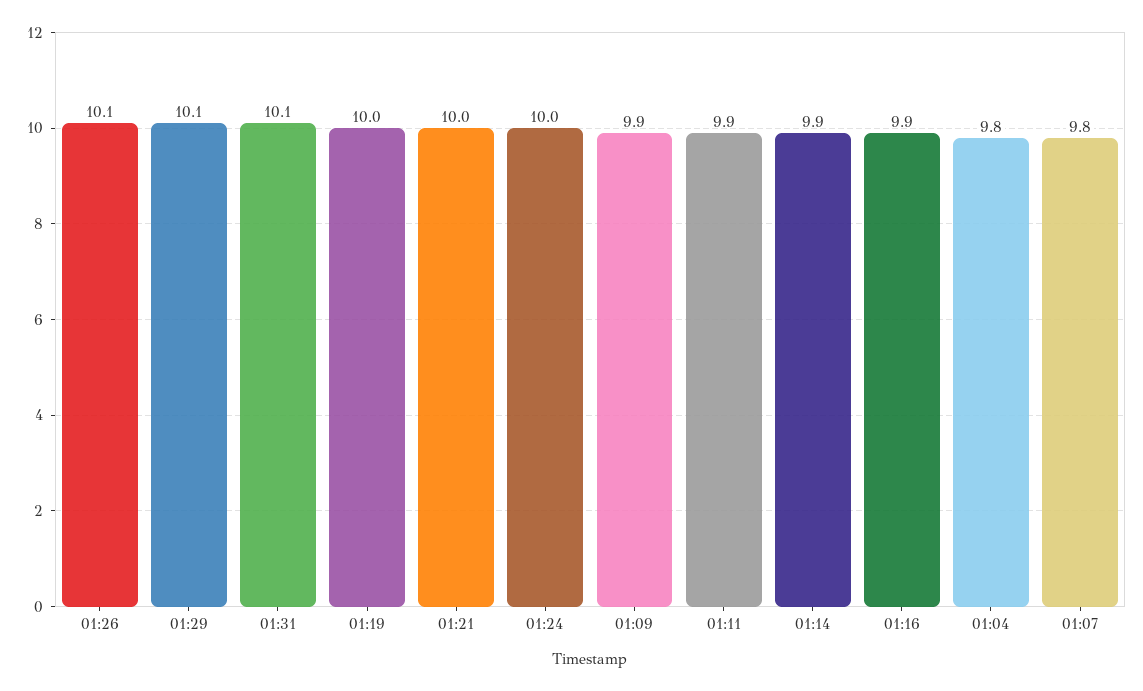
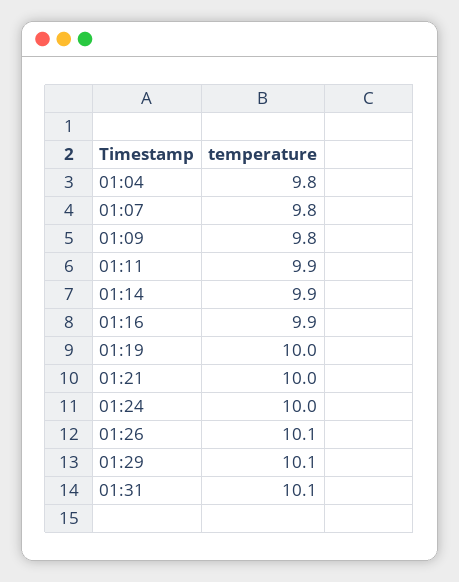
  {
    "01:26": 10.1,
    "01:29": 10.1,
    "01:31": 10.1,
    "01:19": 10,
    "01:21": 10,
    "01:24": 10,
-   "01:09": 9.9,
+   "01:09": 9.8,
    "01:11": 9.9,
    "01:14": 9.9,
    "01:16": 9.9,
    "01:04": 9.8,
    "01:07": 9.8
  }

